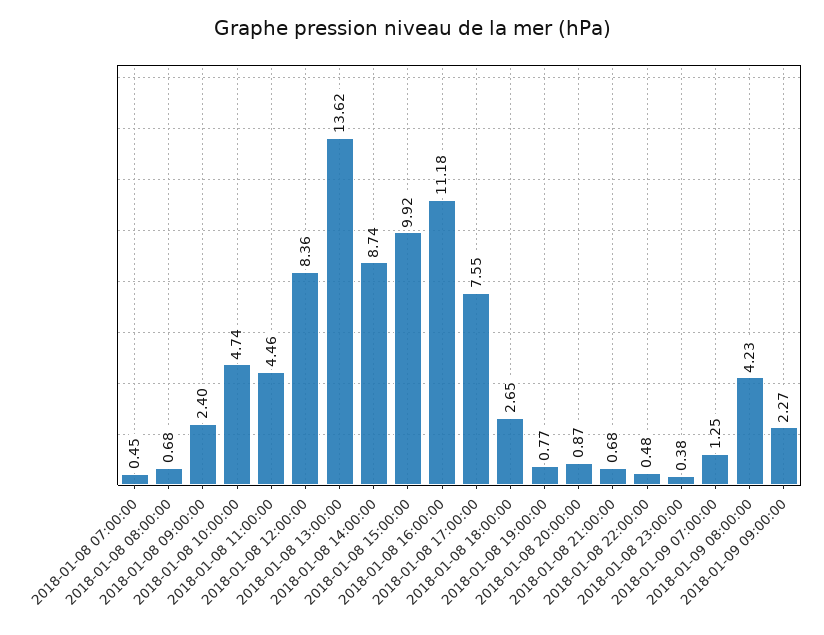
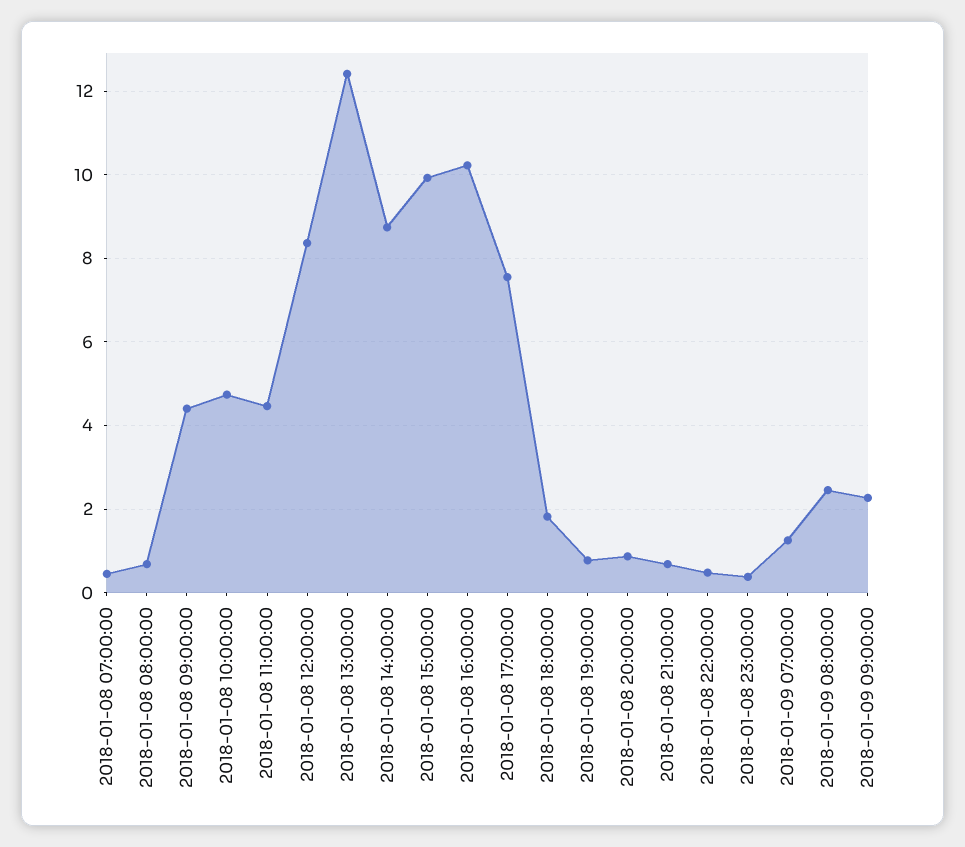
  {
    "2018-01-08 07:00:00": 0.45,
    "2018-01-08 08:00:00": 0.68,
-   "2018-01-08 09:00:00": 2.4,
+   "2018-01-08 09:00:00": 4.4,
    "2018-01-08 10:00:00": 4.74,
    "2018-01-08 11:00:00": 4.46,
    "2018-01-08 12:00:00": 8.36,
-   "2018-01-08 13:00:00": 13.62,
+   "2018-01-08 13:00:00": 12.4,
    "2018-01-08 14:00:00": 8.74,
    "2018-01-08 15:00:00": 9.92,
-   "2018-01-08 16:00:00": 11.18,
+   "2018-01-08 16:00:00": 10.2,
    "2018-01-08 17:00:00": 7.55,
-   "2018-01-08 18:00:00": 2.65,
+   "2018-01-08 18:00:00": 1.8,
    "2018-01-08 19:00:00": 0.77,
    "2018-01-08 20:00:00": 0.87,
    "2018-01-08 21:00:00": 0.68,
    "2018-01-08 22:00:00": 0.48,
    "2018-01-08 23:00:00": 0.38,
    "2018-01-09 07:00:00": 1.25,
-   "2018-01-09 08:00:00": 4.23,
+   "2018-01-09 08:00:00": 2.4,
    "2018-01-09 09:00:00": 2.27
  }

